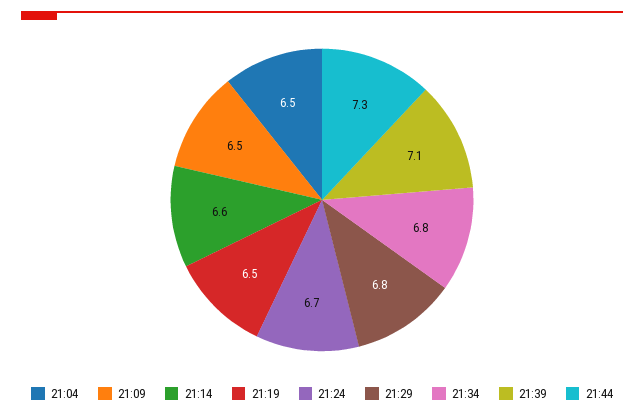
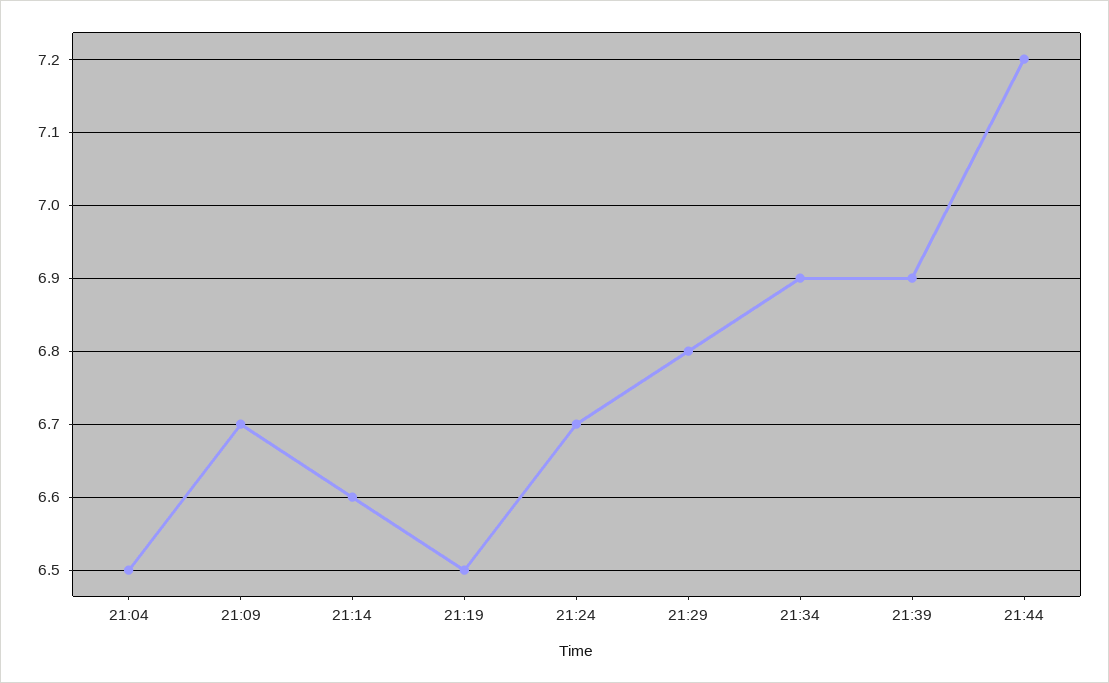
  {
    "21:04": 6.5,
-   "21:09": 6.5,
+   "21:09": 6.7,
    "21:14": 6.6,
    "21:19": 6.5,
    "21:24": 6.7,
    "21:29": 6.8,
-   "21:34": 6.8,
+   "21:34": 6.9,
-   "21:39": 7.1,
+   "21:39": 6.9,
-   "21:44": 7.3
+   "21:44": 7.2
  }

